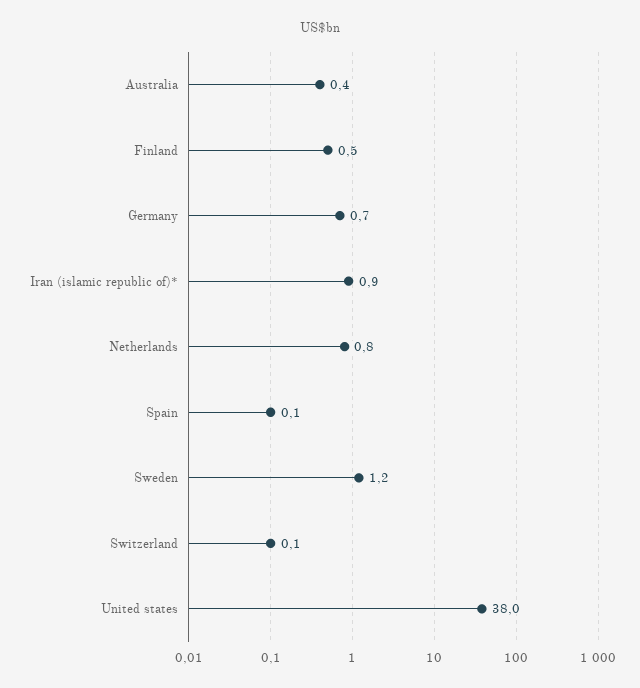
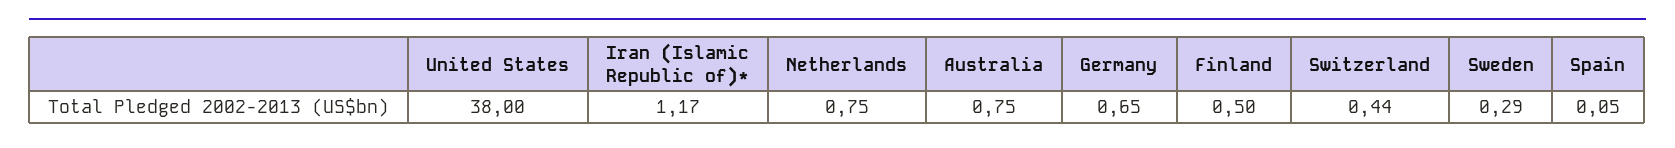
  {
-   "Australia": 0.4,
+   "Australia": 0.75,
    "Finland": 0.5,
    "Germany": 0.65,
-   "Iran (islamic republic of)*": 0.9,
+   "Iran (islamic republic of)*": 1.17,
    "Netherlands": 0.75,
    "Spain": 0.05,
-   "Sweden": 1.2,
+   "Sweden": 0.29,
-   "Switzerland": 0.1,
+   "Switzerland": 0.44,
    "United states": 38
  }

